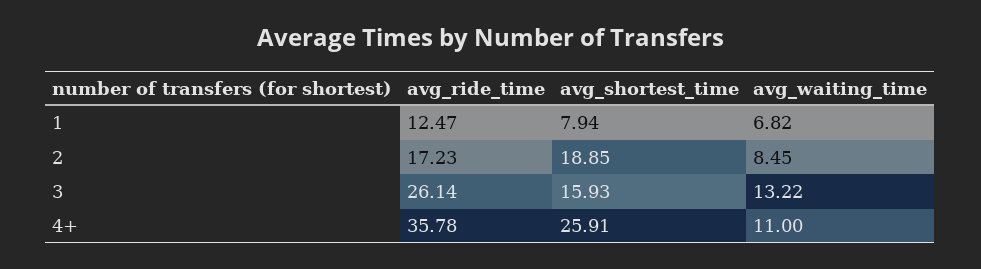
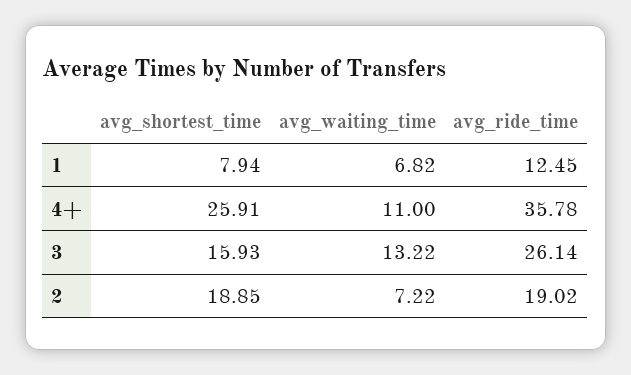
  {
    "avg_ride_time": {
-     "1": 12.47,
+     "1": 12.45,
-     "2": 17.23,
+     "2": 19.02,
      "3": 26.14,
      "4+": 35.78
    },
    "avg_shortest_time": {
      "1": 7.94,
      "2": 18.85,
      "3": 15.93,
      "4+": 25.91
    },
    "avg_waiting_time": {
      "1": 6.82,
-     "2": 8.45,
+     "2": 7.22,
      "3": 13.22,
      "4+": 11
    }
  }

